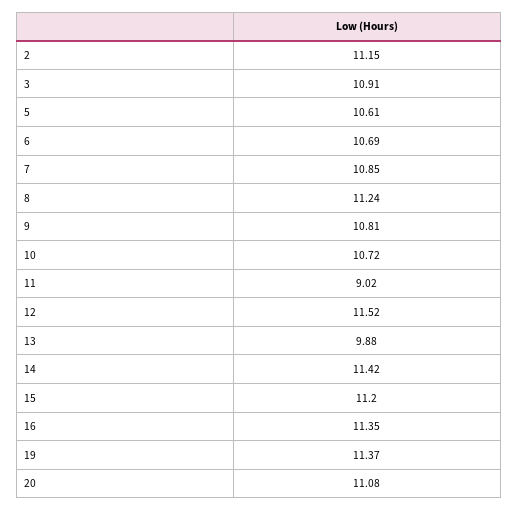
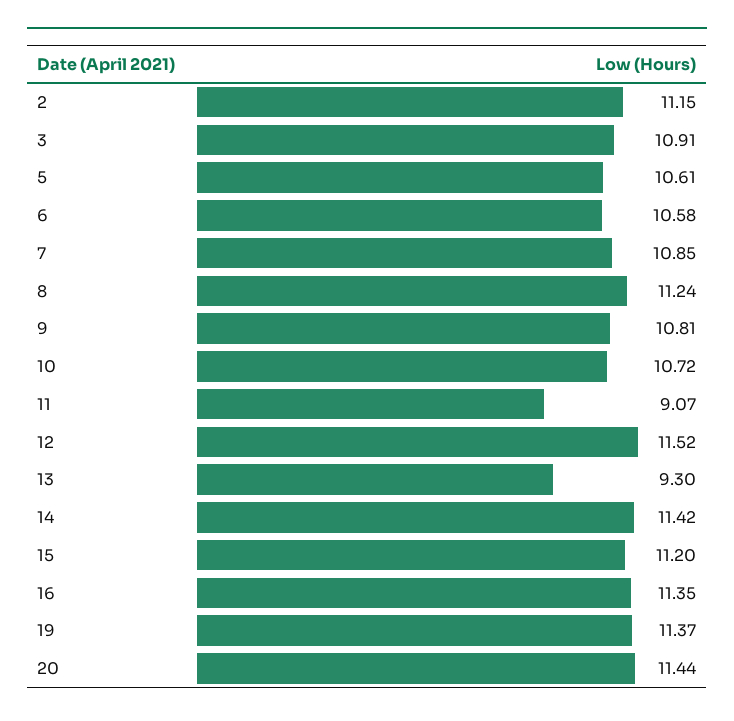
  {
    "2": 11.15,
    "3": 10.91,
    "5": 10.61,
-   "6": 10.69,
+   "6": 10.58,
    "7": 10.85,
    "8": 11.24,
    "9": 10.81,
    "10": 10.72,
-   "11": 9.02,
+   "11": 9.07,
    "12": 11.52,
-   "13": 9.88,
+   "13": 9.3,
    "14": 11.42,
    "15": 11.2,
    "16": 11.35,
    "19": 11.37,
-   "20": 11.08
+   "20": 11.44
  }

